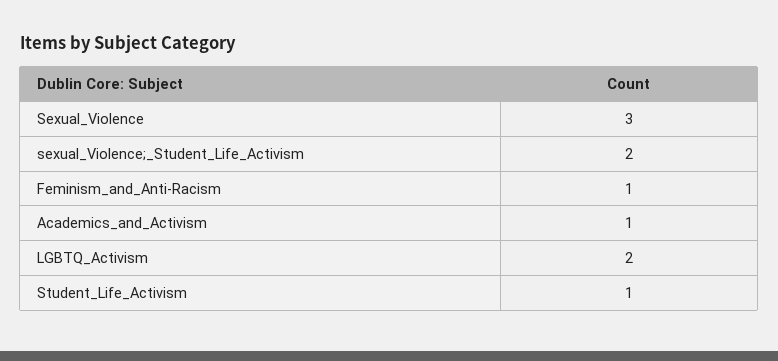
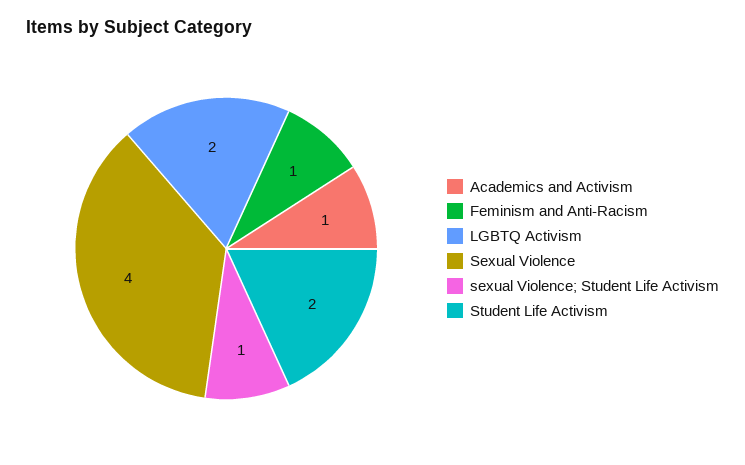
  {
-   "Sexual_Violence": 3,
+   "Sexual_Violence": 4,
-   "sexual_Violence;_Student_Life_Activism": 2,
+   "sexual_Violence;_Student_Life_Activism": 1,
    "Feminism_and_Anti-Racism": 1,
    "Academics_and_Activism": 1,
    "LGBTQ_Activism": 2,
-   "Student_Life_Activism": 1
+   "Student_Life_Activism": 2
  }

